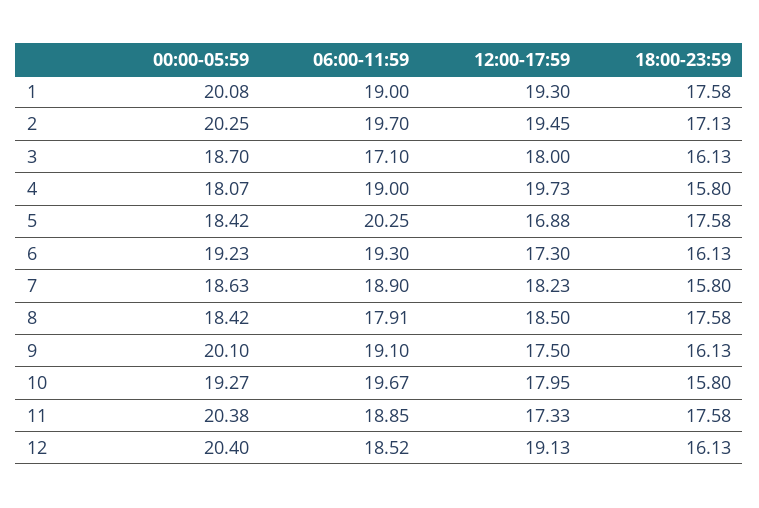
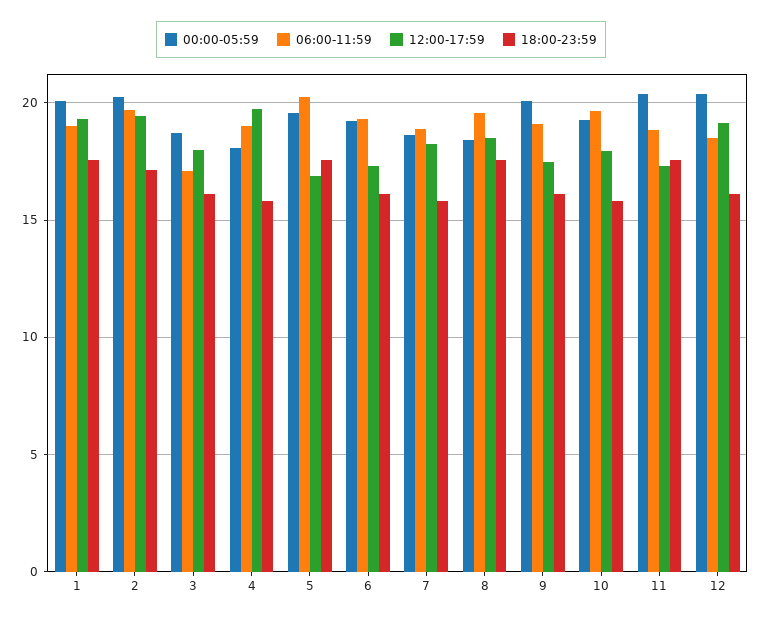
  {
    "00:00-05:59": {
      "1": 20.08,
      "2": 20.25,
      "3": 18.7,
      "4": 18.07,
-     "5": 18.42,
+     "5": 19.5,
      "6": 19.23,
      "7": 18.63,
      "8": 18.42,
      "9": 20.1,
      "10": 19.27,
      "11": 20.38,
      "12": 20.4
    },
    "06:00-11:59": {
      "1": 19,
      "2": 19.7,
      "3": 17.1,
      "4": 19,
      "5": 20.25,
      "6": 19.3,
      "7": 18.9,
-     "8": 17.91,
+     "8": 19.5,
      "9": 19.1,
      "10": 19.67,
      "11": 18.85,
      "12": 18.52
    },
    "12:00-17:59": {
      "1": 19.3,
      "2": 19.45,
      "3": 18,
      "4": 19.73,
      "5": 16.88,
      "6": 17.3,
      "7": 18.23,
      "8": 18.5,
      "9": 17.5,
      "10": 17.95,
      "11": 17.33,
      "12": 19.13
    },
    "18:00-23:59": {
      "1": 17.58,
      "2": 17.13,
      "3": 16.13,
      "4": 15.8,
      "5": 17.58,
      "6": 16.13,
      "7": 15.8,
      "8": 17.58,
      "9": 16.13,
      "10": 15.8,
      "11": 17.58,
      "12": 16.13
    }
  }

